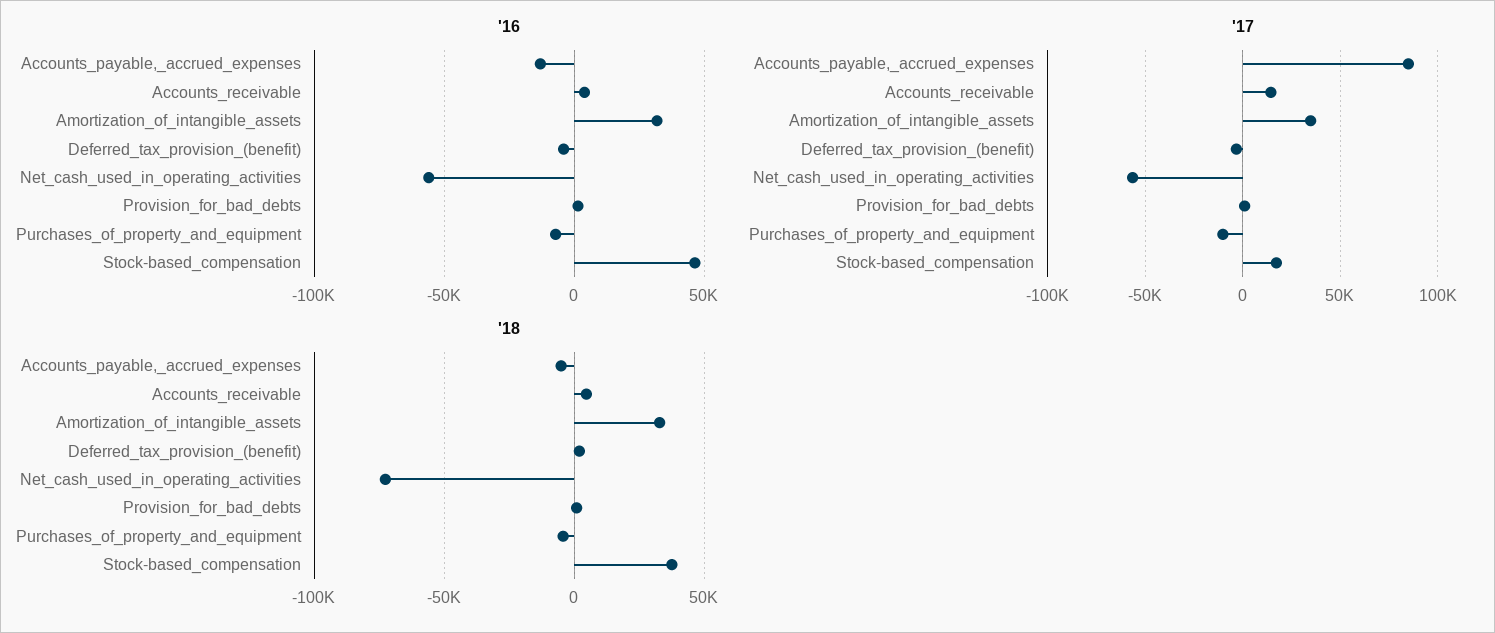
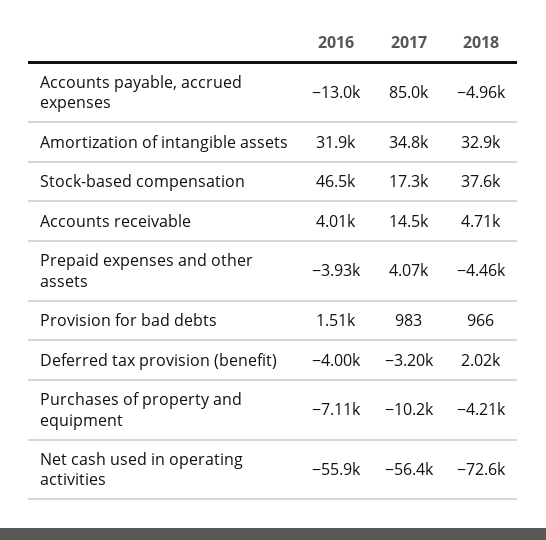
  {
    "'16": {
      "Accounts_payable,_accrued_expenses": -13000,
      "Accounts_receivable": 4010,
      "Amortization_of_intangible_assets": 31900,
      "Deferred_tax_provision_(benefit)": -4000,
      "Net_cash_used_in_operating_activities": -55900,
      "Provision_for_bad_debts": 1510,
      "Purchases_of_property_and_equipment": -7110,
-     "Stock-based_compensation": 46500
+     "Stock-based_compensation": 46500,
+     "Prepaid expenses and other assets": -3930
    },
    "'17": {
      "Accounts_payable,_accrued_expenses": 85000,
      "Accounts_receivable": 14500,
      "Amortization_of_intangible_assets": 34800,
      "Deferred_tax_provision_(benefit)": -3200,
      "Net_cash_used_in_operating_activities": -56400,
      "Provision_for_bad_debts": 983,
      "Purchases_of_property_and_equipment": -10200,
-     "Stock-based_compensation": 17300
+     "Stock-based_compensation": 17300,
+     "Prepaid expenses and other assets": 4070
    },
    "'18": {
      "Accounts_payable,_accrued_expenses": -4960,
      "Accounts_receivable": 4710,
      "Amortization_of_intangible_assets": 32900,
      "Deferred_tax_provision_(benefit)": 2020,
      "Net_cash_used_in_operating_activities": -72600,
      "Provision_for_bad_debts": 966,
      "Purchases_of_property_and_equipment": -4210,
-     "Stock-based_compensation": 37600
+     "Stock-based_compensation": 37600,
+     "Prepaid expenses and other assets": -4460
    }
  }

